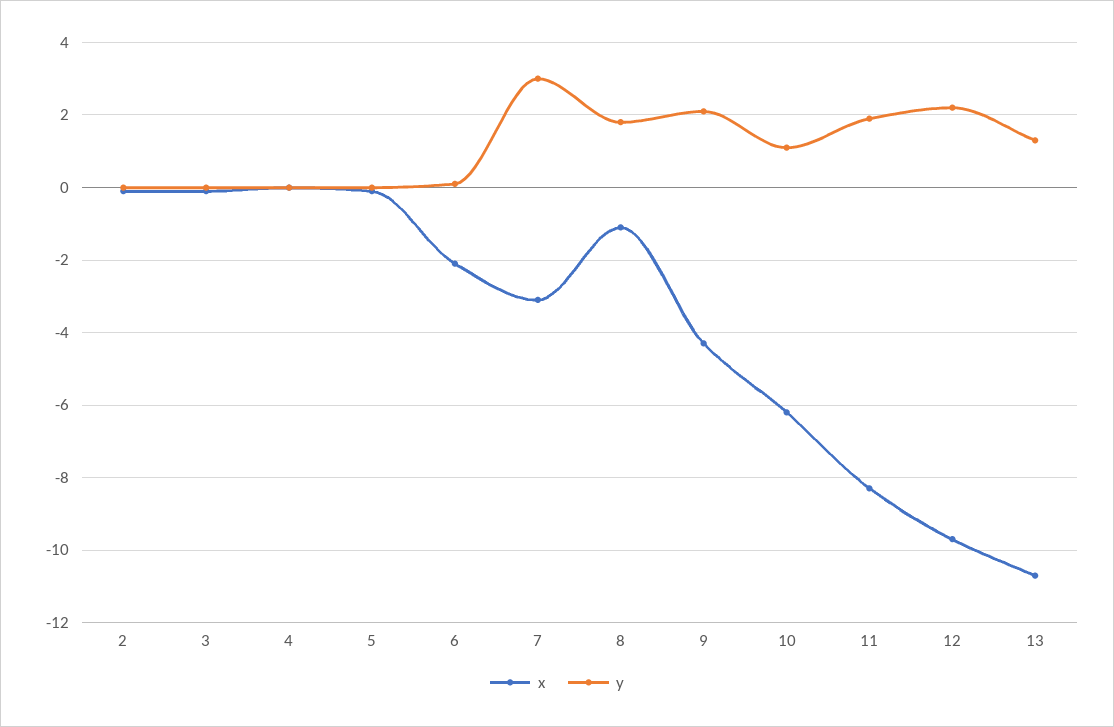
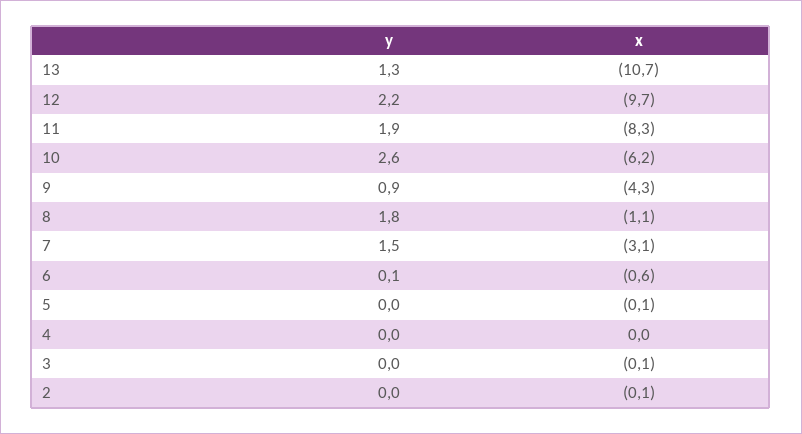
  {
    "x": {
      "2": -0.1,
      "3": -0.1,
      "4": 0,
      "5": -0.1,
-     "6": -2,
+     "6": -0.6,
      "7": -3.1,
      "8": -1.1,
      "9": -4.3,
      "10": -6.2,
      "11": -8.3,
      "12": -9.7,
      "13": -10.7
    },
    "y": {
      "2": 0,
      "3": 0,
      "4": 0,
      "5": 0,
      "6": 0.1,
-     "7": 3,
+     "7": 1.5,
      "8": 1.8,
-     "9": 2,
+     "9": 0.9,
-     "10": 1,
+     "10": 2.6,
      "11": 1.9,
      "12": 2.2,
      "13": 1.3
    }
  }

